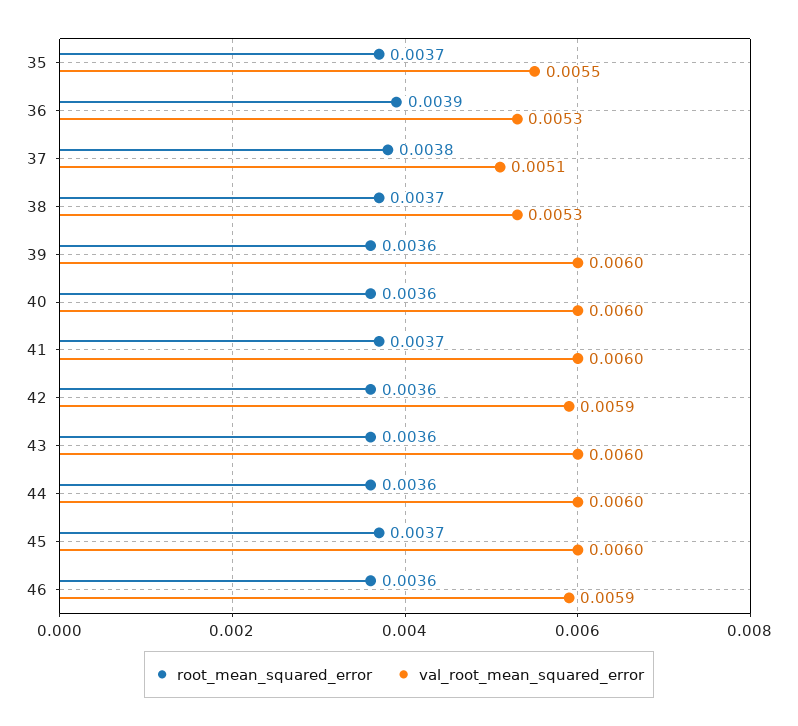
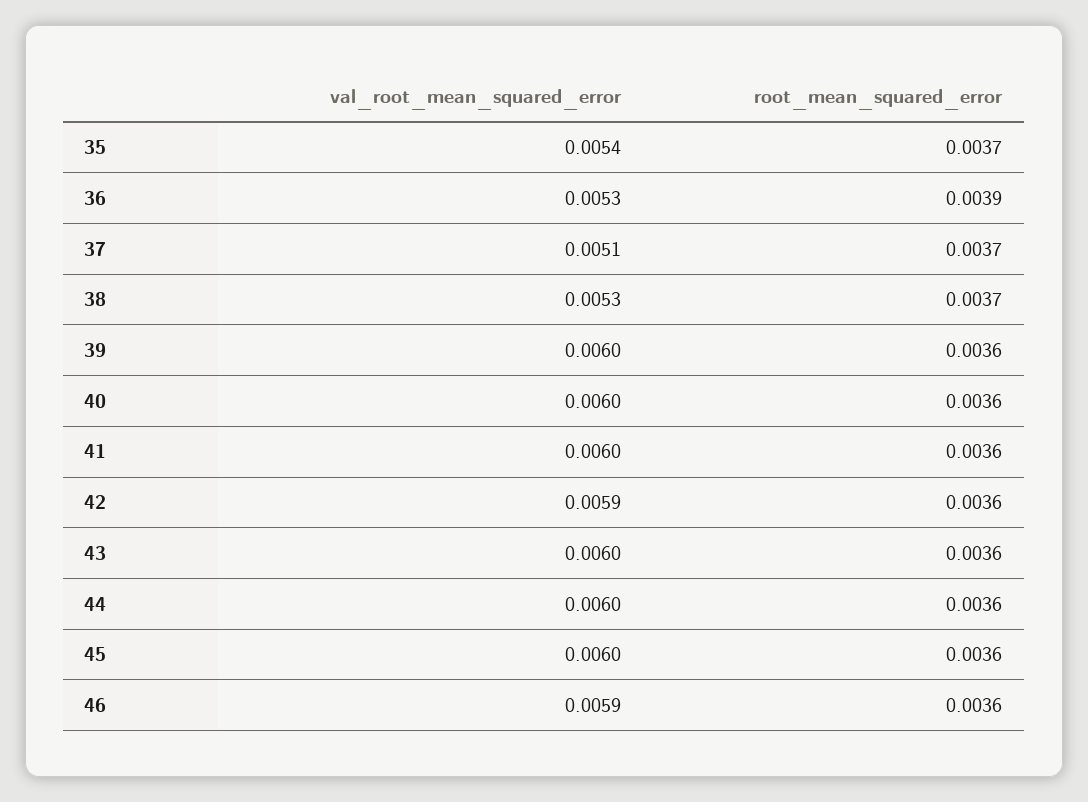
  {
    "root_mean_squared_error": {
      "35": 0.0037,
      "36": 0.0039,
-     "37": 0.0038,
+     "37": 0.0037,
      "38": 0.0037,
      "39": 0.0036,
      "40": 0.0036,
-     "41": 0.0037,
+     "41": 0.0036,
      "42": 0.0036,
      "43": 0.0036,
      "44": 0.0036,
-     "45": 0.0037,
+     "45": 0.0036,
      "46": 0.0036
    },
    "val_root_mean_squared_error": {
-     "35": 0.0055,
+     "35": 0.0054,
      "36": 0.0053,
      "37": 0.0051,
      "38": 0.0053,
      "39": 0.006,
      "40": 0.006,
      "41": 0.006,
      "42": 0.0059,
      "43": 0.006,
      "44": 0.006,
      "45": 0.006,
      "46": 0.0059
    }
  }

